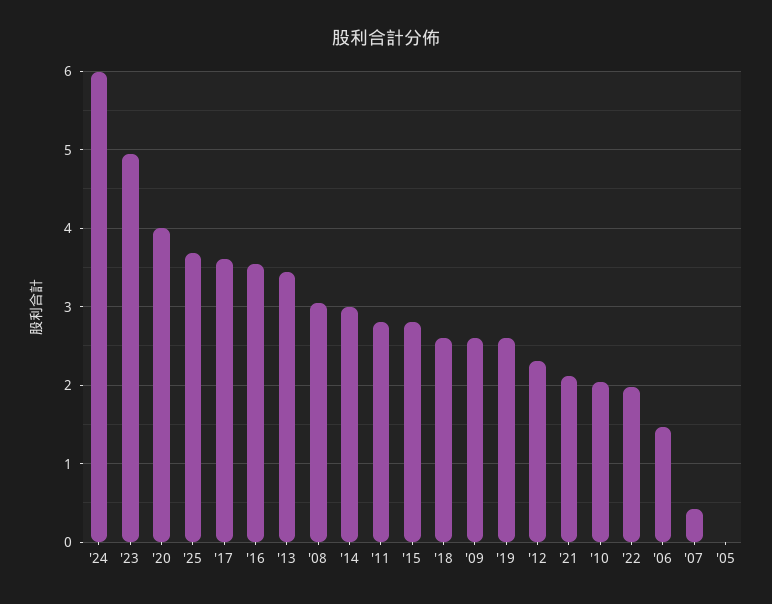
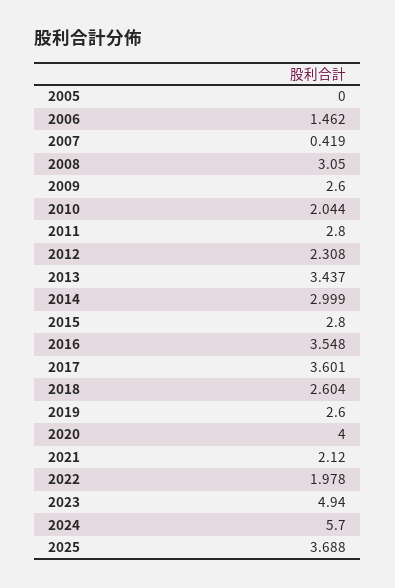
  {
-   "'24": 6,
+   "'24": 5.7,
    "'23": 4.94,
    "'20": 4,
    "'25": 3.688,
    "'17": 3.601,
    "'16": 3.548,
    "'13": 3.437,
    "'08": 3.05,
    "'14": 2.999,
    "'11": 2.8,
    "'15": 2.8,
    "'18": 2.604,
    "'09": 2.6,
    "'19": 2.6,
    "'12": 2.308,
    "'21": 2.12,
    "'10": 2.044,
    "'22": 1.978,
    "'06": 1.462,
    "'07": 0.419,
    "'05": 0
  }

